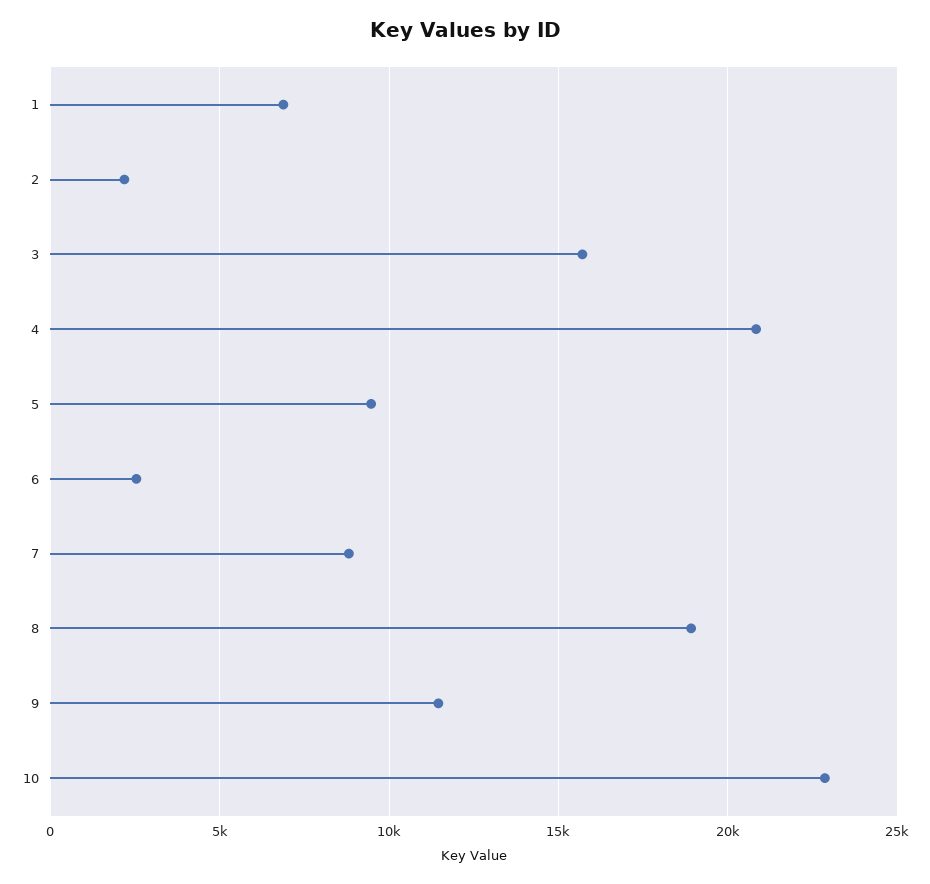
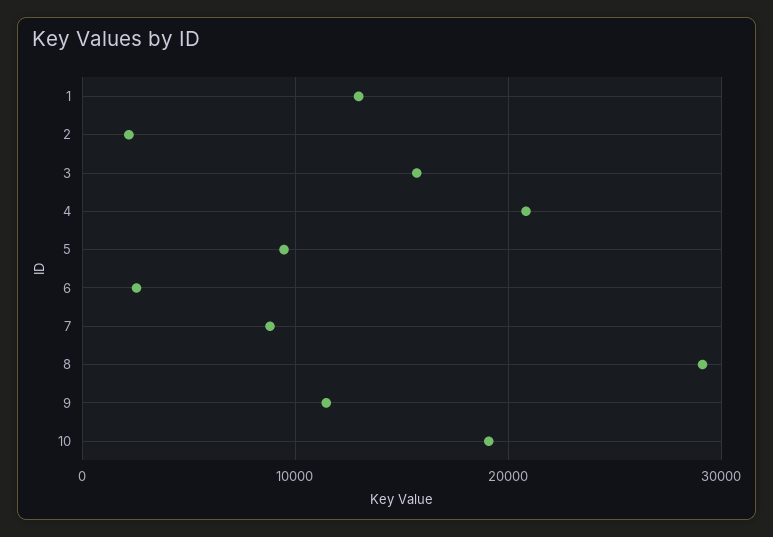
  {
-   "1": 7000,
+   "1": 13000,
    "2": 2000,
    "3": 15500,
    "4": 21000,
    "5": 9500,
    "6": 2500,
    "7": 9000,
-   "8": 19000,
+   "8": 29000,
    "9": 11500,
-   "10": 23000
+   "10": 19000
  }

